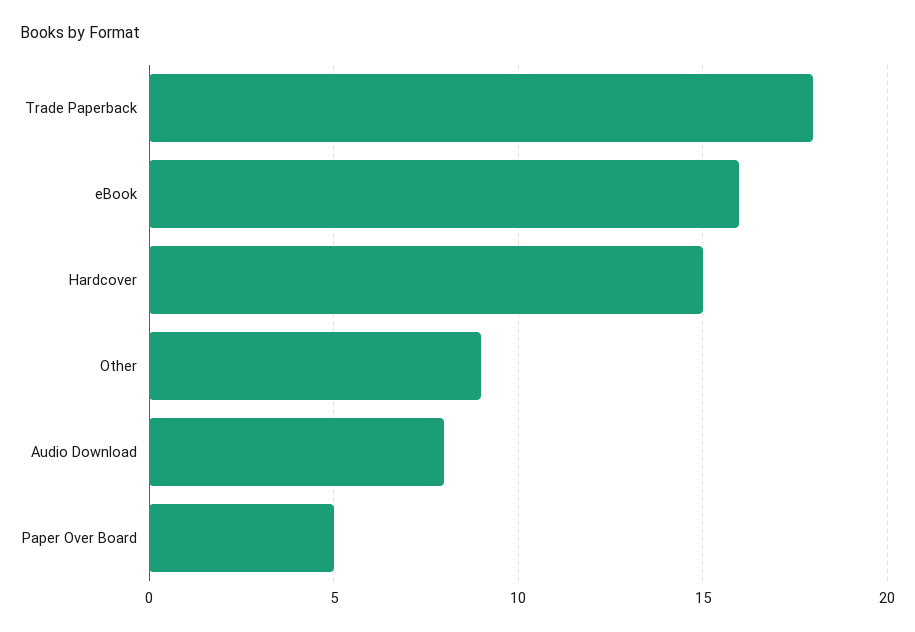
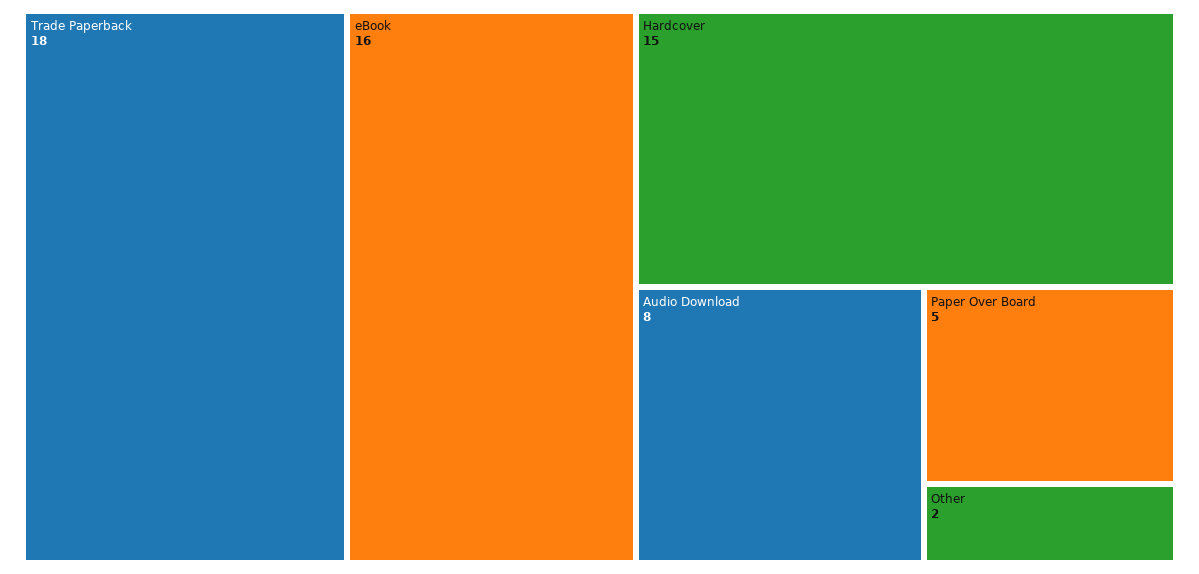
  {
    "Trade Paperback": 18,
    "eBook": 16,
    "Hardcover": 15,
-   "Other": 9,
+   "Other": 2,
    "Audio Download": 8,
    "Paper Over Board": 5
  }

